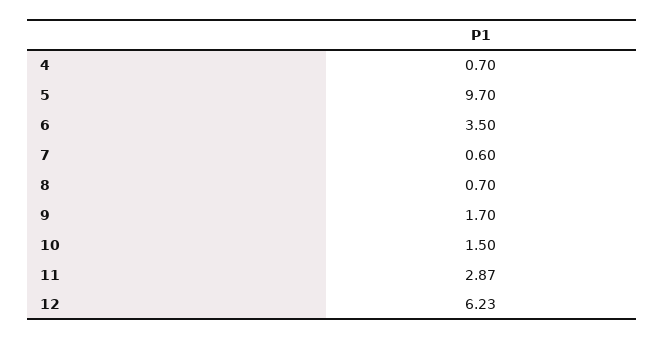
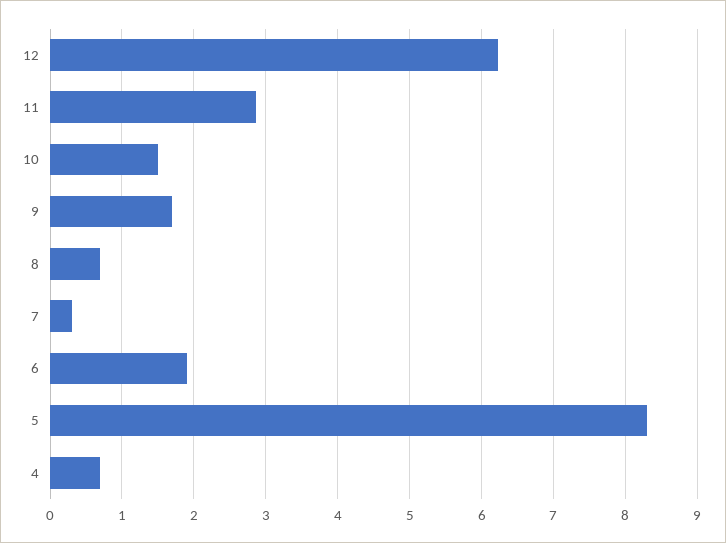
  {
    "4": 0.7,
-   "5": 9.7,
+   "5": 8.3,
-   "6": 3.5,
+   "6": 1.9,
-   "7": 0.6,
+   "7": 0.3,
    "8": 0.7,
    "9": 1.7,
    "10": 1.5,
    "11": 2.87,
    "12": 6.23
  }

